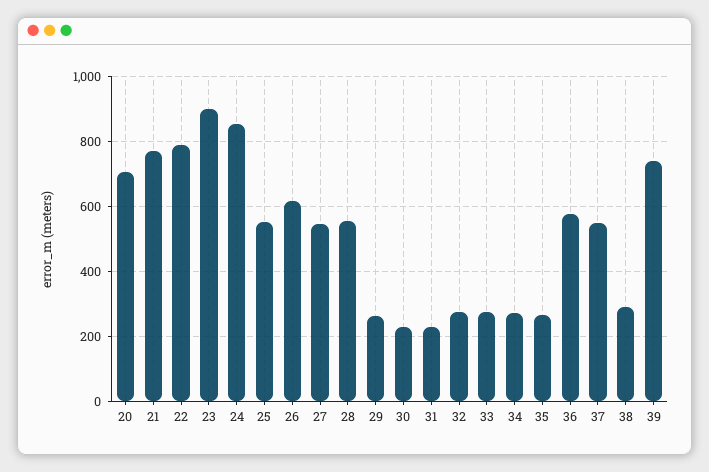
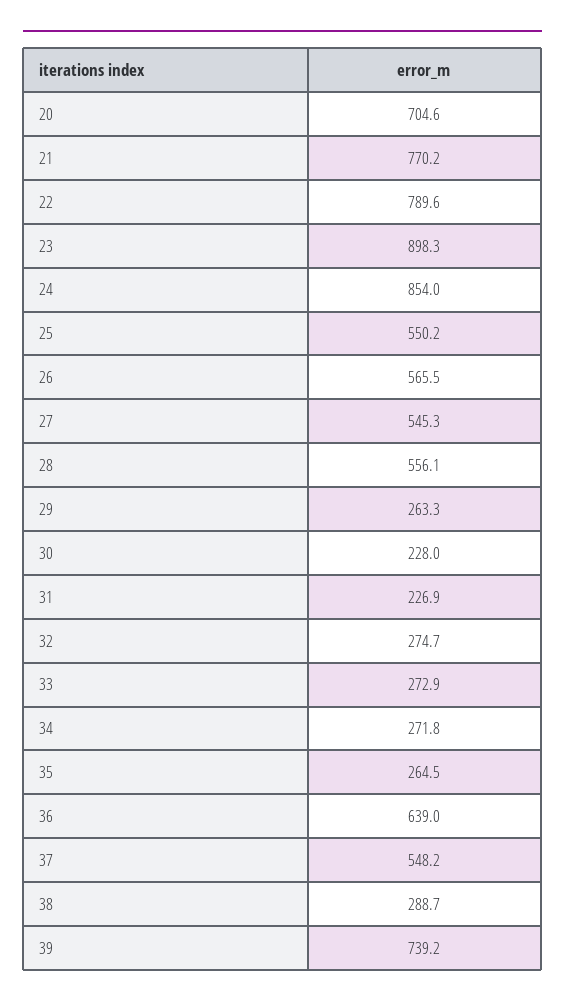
  {
    "20": 704.6,
    "21": 770.2,
    "22": 789.6,
    "23": 898.3,
    "24": 854,
    "25": 550.2,
-   "26": 620,
+   "26": 565.5,
    "27": 545.3,
    "28": 556.1,
    "29": 263.3,
    "30": 228,
    "31": 226.9,
    "32": 274.7,
    "33": 272.9,
    "34": 271.8,
    "35": 264.5,
-   "36": 580,
+   "36": 639,
    "37": 548.2,
    "38": 288.7,
    "39": 739.2
  }

